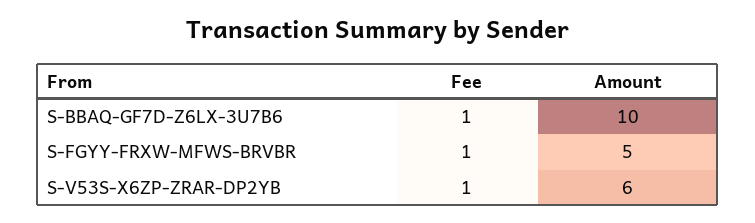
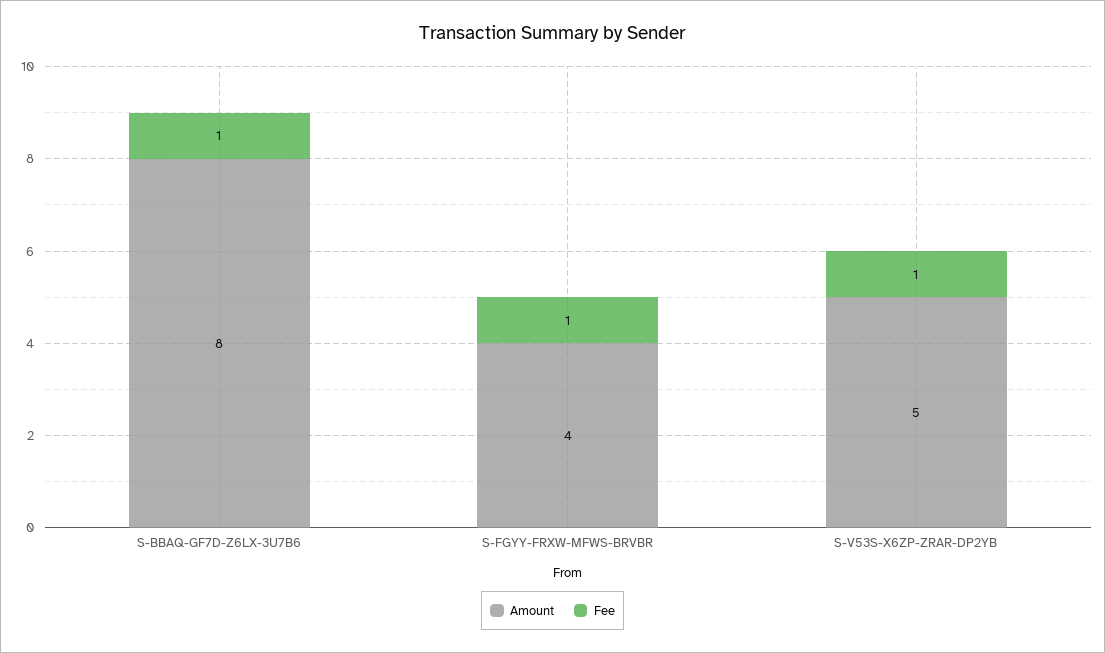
  {
    "Fee": {
      "S-BBAQ-GF7D-Z6LX-3U7B6": 1,
      "S-FGYY-FRXW-MFWS-BRVBR": 1,
      "S-V53S-X6ZP-ZRAR-DP2YB": 1
    },
    "Amount": {
-     "S-BBAQ-GF7D-Z6LX-3U7B6": 10,
+     "S-BBAQ-GF7D-Z6LX-3U7B6": 8,
-     "S-FGYY-FRXW-MFWS-BRVBR": 5,
+     "S-FGYY-FRXW-MFWS-BRVBR": 4,
-     "S-V53S-X6ZP-ZRAR-DP2YB": 6
+     "S-V53S-X6ZP-ZRAR-DP2YB": 5
    }
  }

